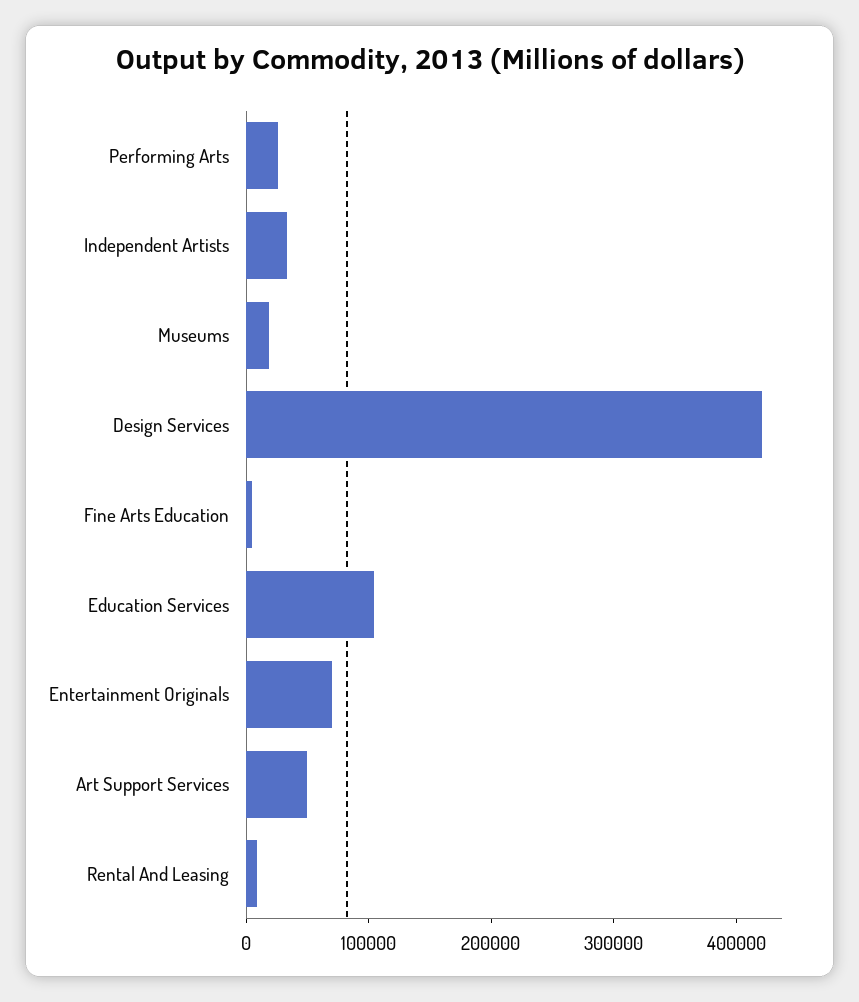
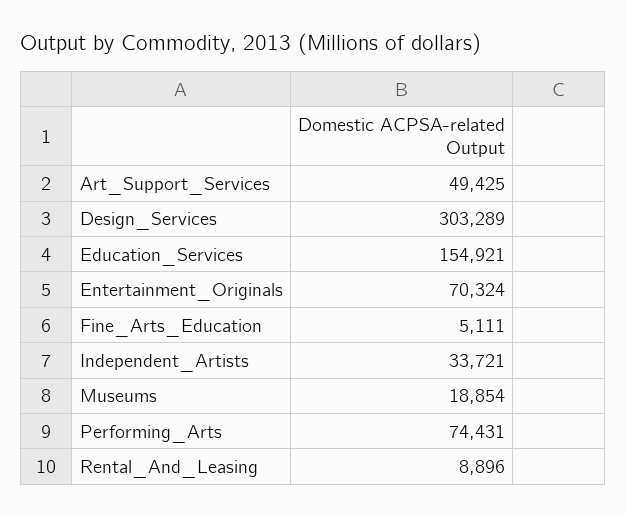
  {
-   "Performing Arts": 20000,
+   "Performing Arts": 74431,
    "Independent Artists": 33721,
    "Museums": 18854,
-   "Design Services": 420000,
+   "Design Services": 303289,
    "Fine Arts Education": 5111,
-   "Education Services": 100000,
+   "Education Services": 154921,
    "Entertainment Originals": 70324,
    "Art Support Services": 49425,
    "Rental And Leasing": 8896
  }

